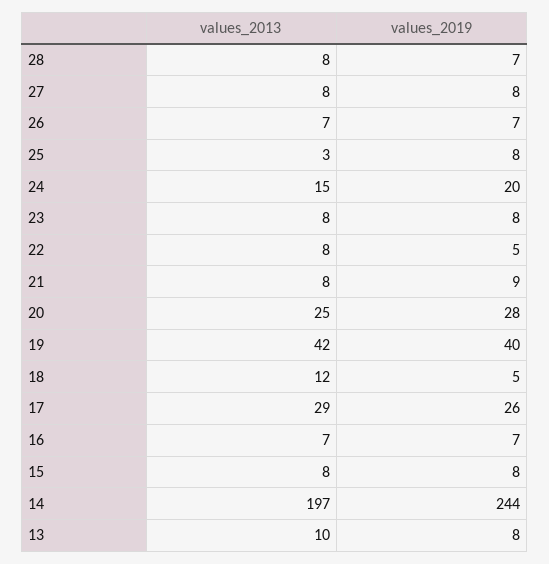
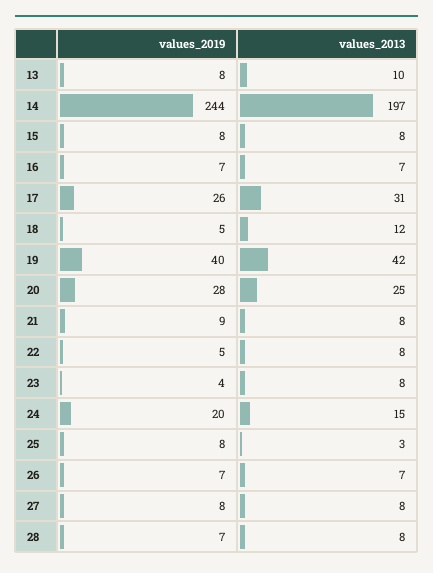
  {
    "values_2013": {
      "28": 8,
      "27": 8,
      "26": 7,
      "25": 3,
      "24": 15,
      "23": 8,
      "22": 8,
      "21": 8,
      "20": 25,
      "19": 42,
      "18": 12,
-     "17": 29,
+     "17": 31,
      "16": 7,
      "15": 8,
      "14": 197,
      "13": 10
    },
    "values_2019": {
      "28": 7,
      "27": 8,
      "26": 7,
      "25": 8,
      "24": 20,
-     "23": 8,
+     "23": 4,
      "22": 5,
      "21": 9,
      "20": 28,
      "19": 40,
      "18": 5,
      "17": 26,
      "16": 7,
      "15": 8,
      "14": 244,
      "13": 8
    }
  }

